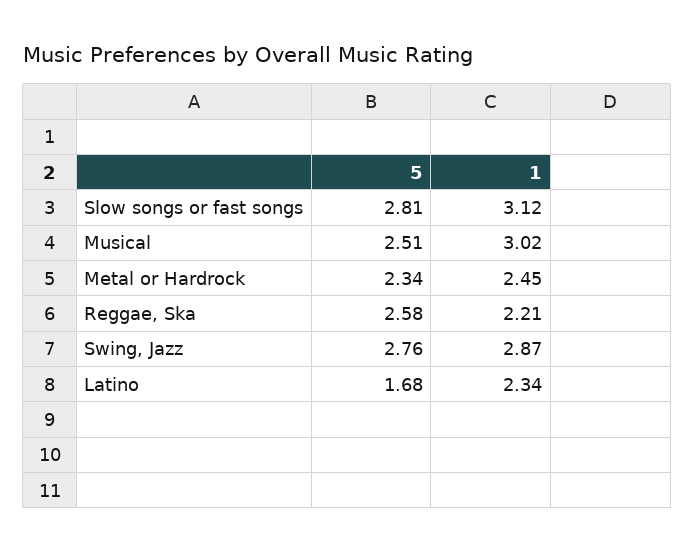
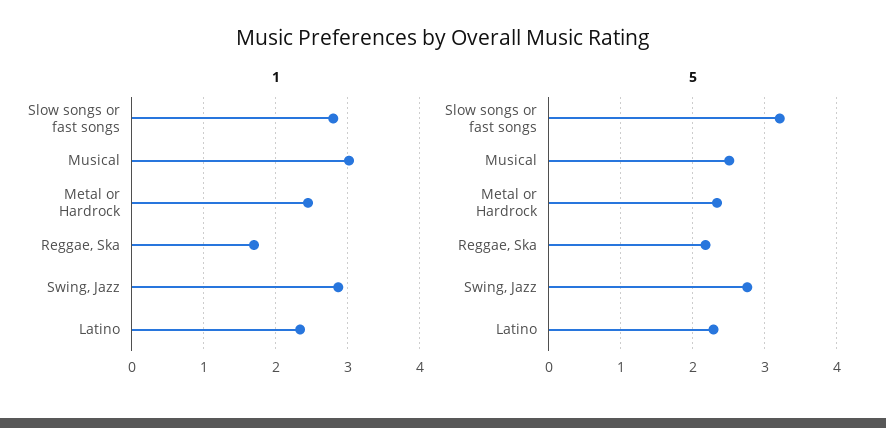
  {
    "5": {
-     "Slow songs or fast songs": 2.81,
+     "Slow songs or fast songs": 3.2,
      "Musical": 2.51,
      "Metal or Hardrock": 2.34,
-     "Reggae, Ska": 2.58,
+     "Reggae, Ska": 2.2,
      "Swing, Jazz": 2.76,
-     "Latino": 1.68
+     "Latino": 2.3
    },
    "1": {
-     "Slow songs or fast songs": 3.12,
+     "Slow songs or fast songs": 2.8,
      "Musical": 3.02,
      "Metal or Hardrock": 2.45,
-     "Reggae, Ska": 2.21,
+     "Reggae, Ska": 1.7,
      "Swing, Jazz": 2.87,
      "Latino": 2.34
    }
  }

